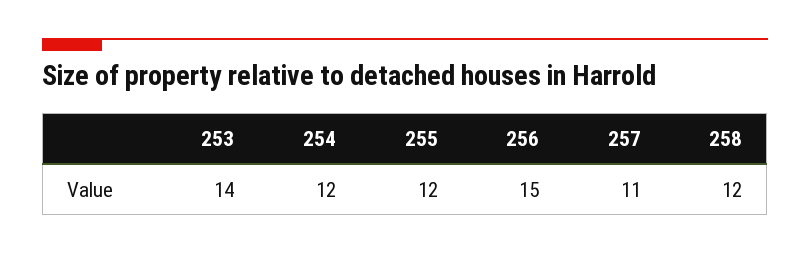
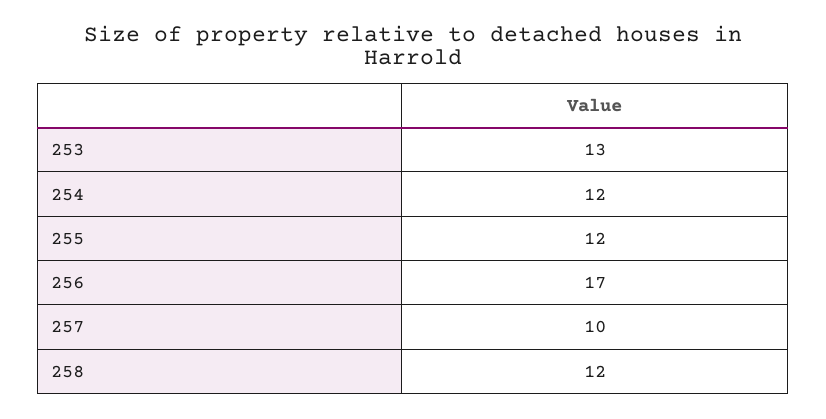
  {
-   "253": 14,
+   "253": 13,
    "254": 12,
    "255": 12,
-   "256": 15,
+   "256": 17,
-   "257": 11,
+   "257": 10,
    "258": 12
  }

